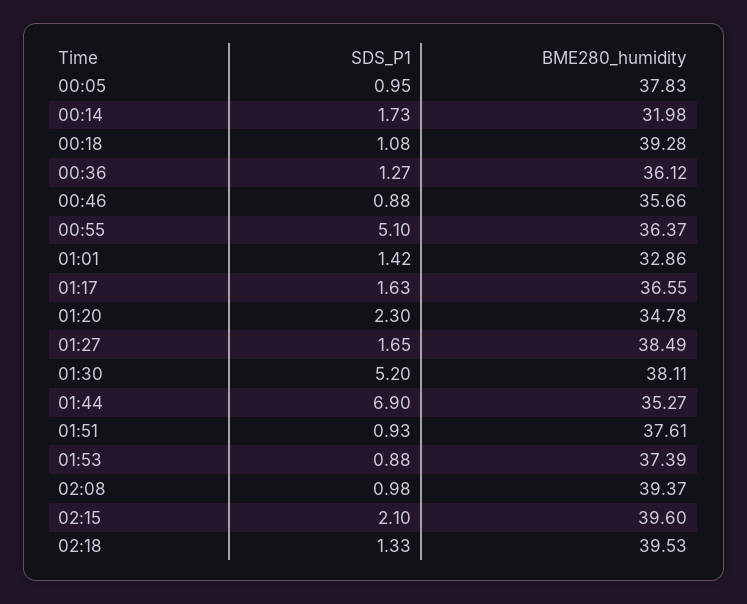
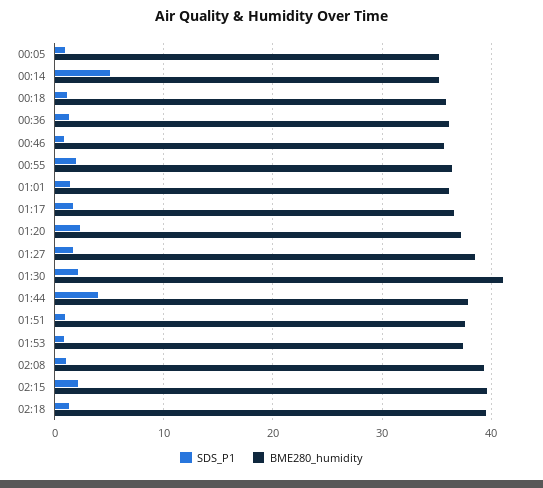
  {
    "SDS_P1": {
      "00:05": 0.95,
-     "00:14": 1.73,
+     "00:14": 5,
      "00:18": 1.08,
      "00:36": 1.27,
      "00:46": 0.88,
-     "00:55": 5.1,
+     "00:55": 2,
      "01:01": 1.42,
      "01:17": 1.63,
      "01:20": 2.3,
      "01:27": 1.65,
-     "01:30": 5.2,
+     "01:30": 2,
-     "01:44": 6.9,
+     "01:44": 4,
      "01:51": 0.93,
      "01:53": 0.88,
      "02:08": 0.98,
      "02:15": 2.1,
      "02:18": 1.33
    },
    "BME280_humidity": {
-     "00:05": 37.83,
+     "00:05": 35,
-     "00:14": 31.98,
+     "00:14": 35,
-     "00:18": 39.28,
+     "00:18": 36,
      "00:36": 36.12,
      "00:46": 35.66,
      "00:55": 36.37,
-     "01:01": 32.86,
+     "01:01": 36,
      "01:17": 36.55,
-     "01:20": 34.78,
+     "01:20": 37,
      "01:27": 38.49,
-     "01:30": 38.11,
+     "01:30": 41,
-     "01:44": 35.27,
+     "01:44": 38,
      "01:51": 37.61,
      "01:53": 37.39,
      "02:08": 39.37,
      "02:15": 39.6,
      "02:18": 39.53
    }
  }

